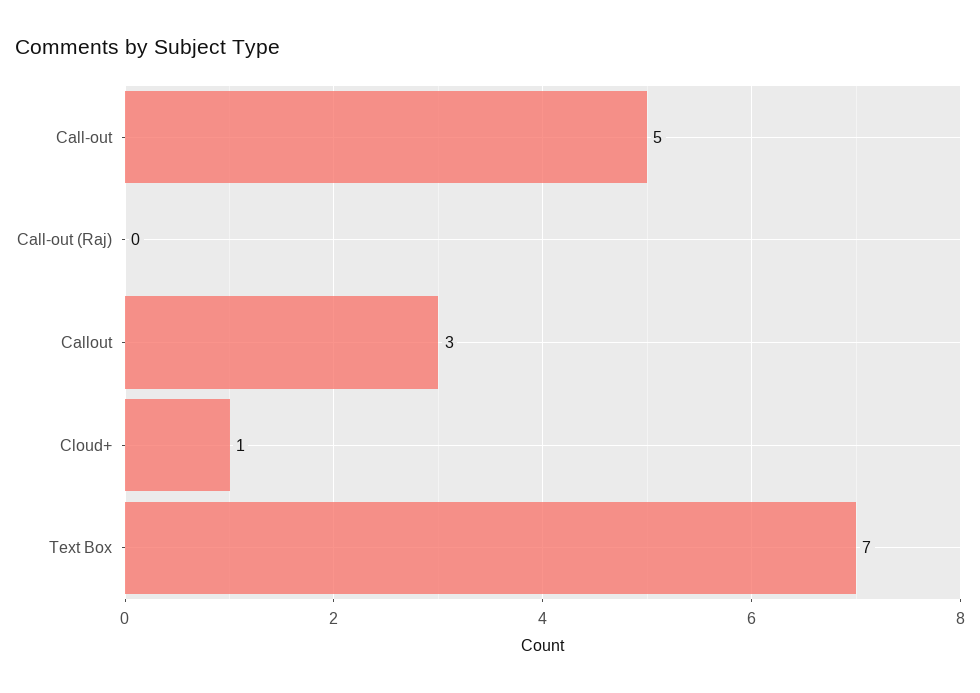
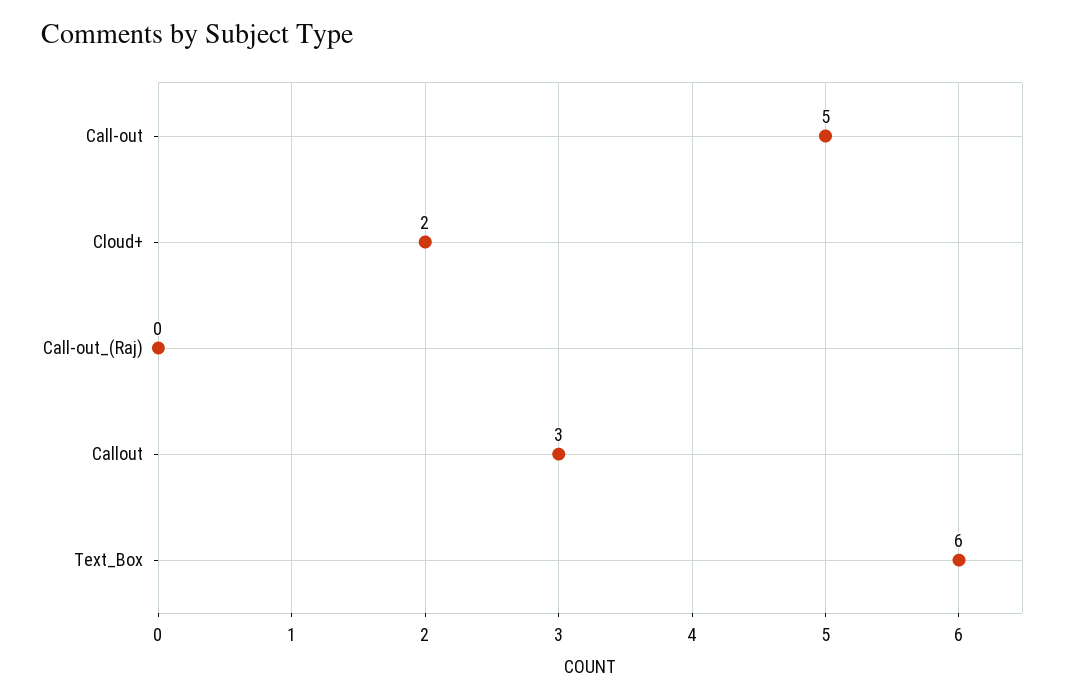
  {
    "Call-out": 5,
    "Call-out (Raj)": 0,
    "Callout": 3,
-   "Cloud+": 1,
+   "Cloud+": 2,
-   "Text Box": 7
+   "Text Box": 6
  }

